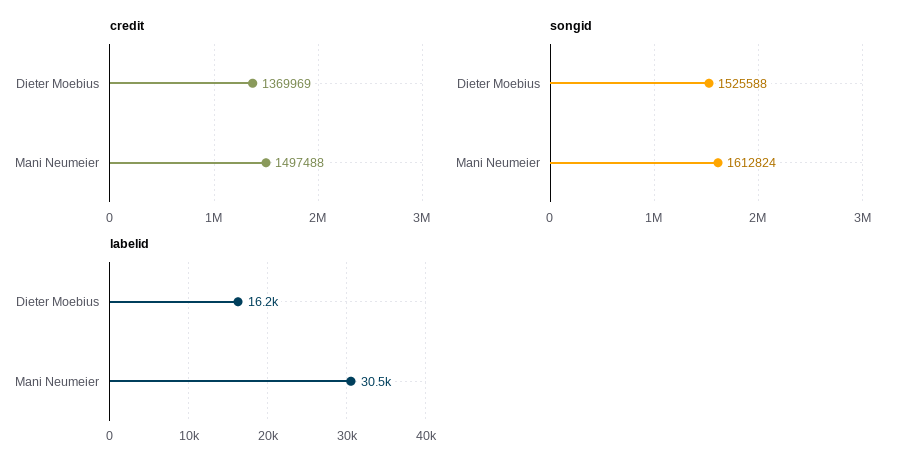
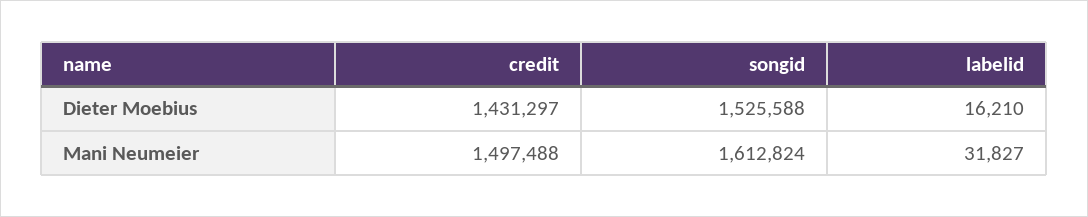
  {
    "credit": {
-     "Dieter Moebius": 1369969,
+     "Dieter Moebius": 1431297,
      "Mani Neumeier": 1497488
    },
    "songid": {
      "Dieter Moebius": 1525588,
      "Mani Neumeier": 1612824
    },
    "labelid": {
      "Dieter Moebius": 16210,
-     "Mani Neumeier": 30500
+     "Mani Neumeier": 31827
    }
  }

